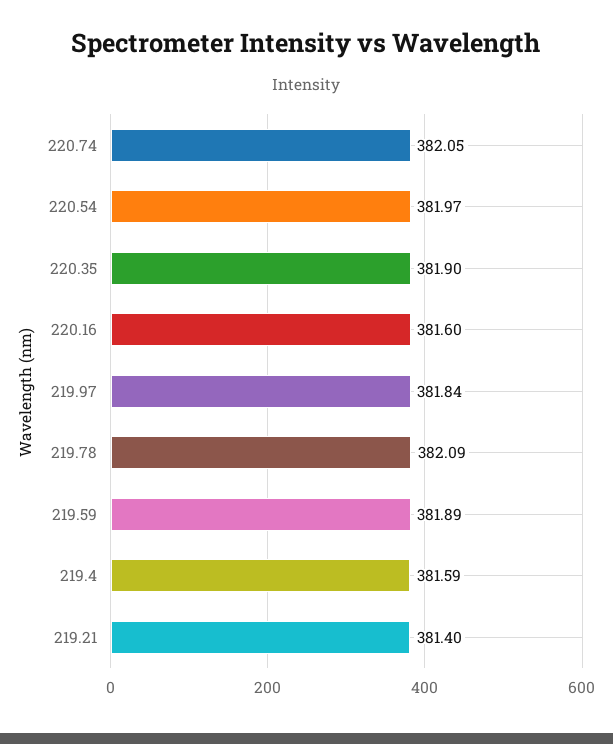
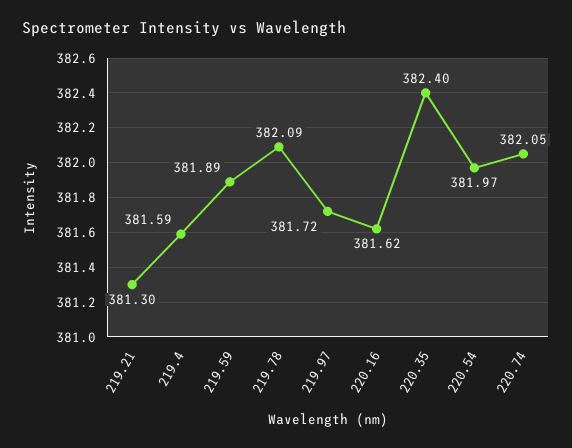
  {
    "220.74": 382.05,
    "220.54": 381.97,
-   "220.35": 381.9,
+   "220.35": 382.4,
-   "220.16": 381.6,
+   "220.16": 381.62,
-   "219.97": 381.84,
+   "219.97": 381.72,
    "219.78": 382.09,
    "219.59": 381.89,
    "219.4": 381.59,
-   "219.21": 381.4
+   "219.21": 381.3
  }

